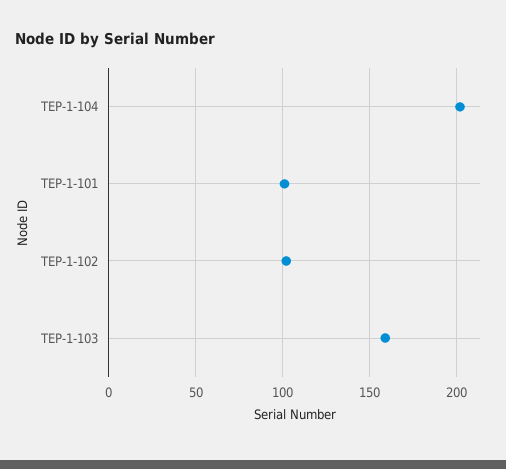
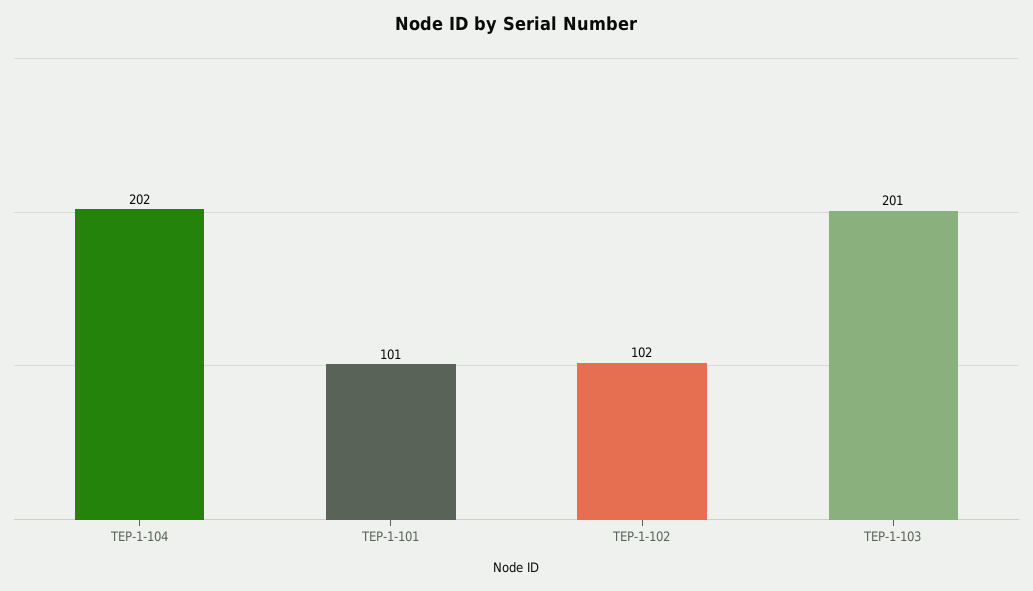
  {
    "TEP-1-104": 202,
    "TEP-1-101": 101,
    "TEP-1-102": 102,
-   "TEP-1-103": 160
+   "TEP-1-103": 201
  }

